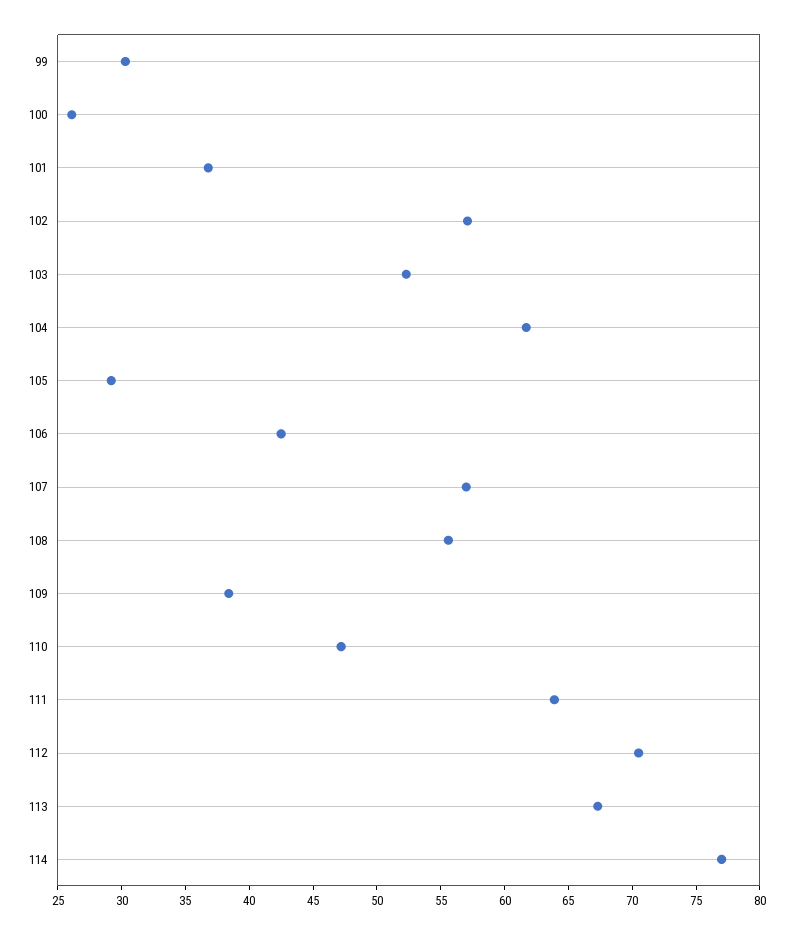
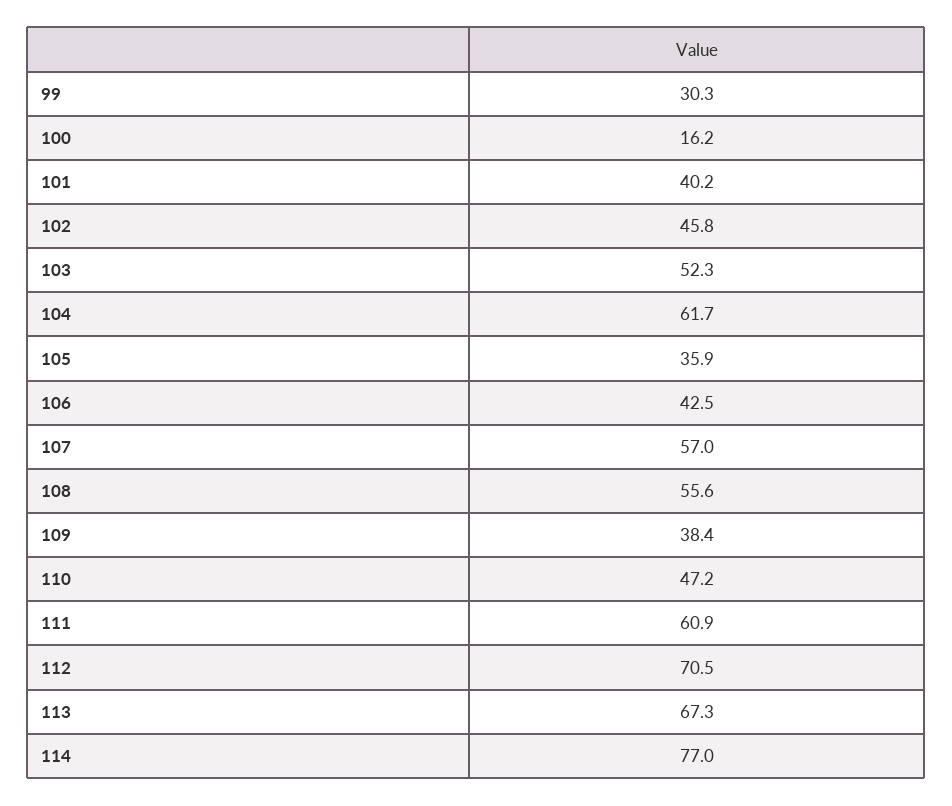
  {
    "99": 30.3,
-   "100": 26,
+   "100": 16.2,
-   "101": 37,
+   "101": 40.2,
-   "102": 57,
+   "102": 45.8,
    "103": 52.3,
    "104": 61.7,
-   "105": 29,
+   "105": 35.9,
    "106": 42.5,
    "107": 57,
    "108": 55.6,
    "109": 38.4,
    "110": 47.2,
-   "111": 64,
+   "111": 60.9,
    "112": 70.5,
    "113": 67.3,
    "114": 77
  }

